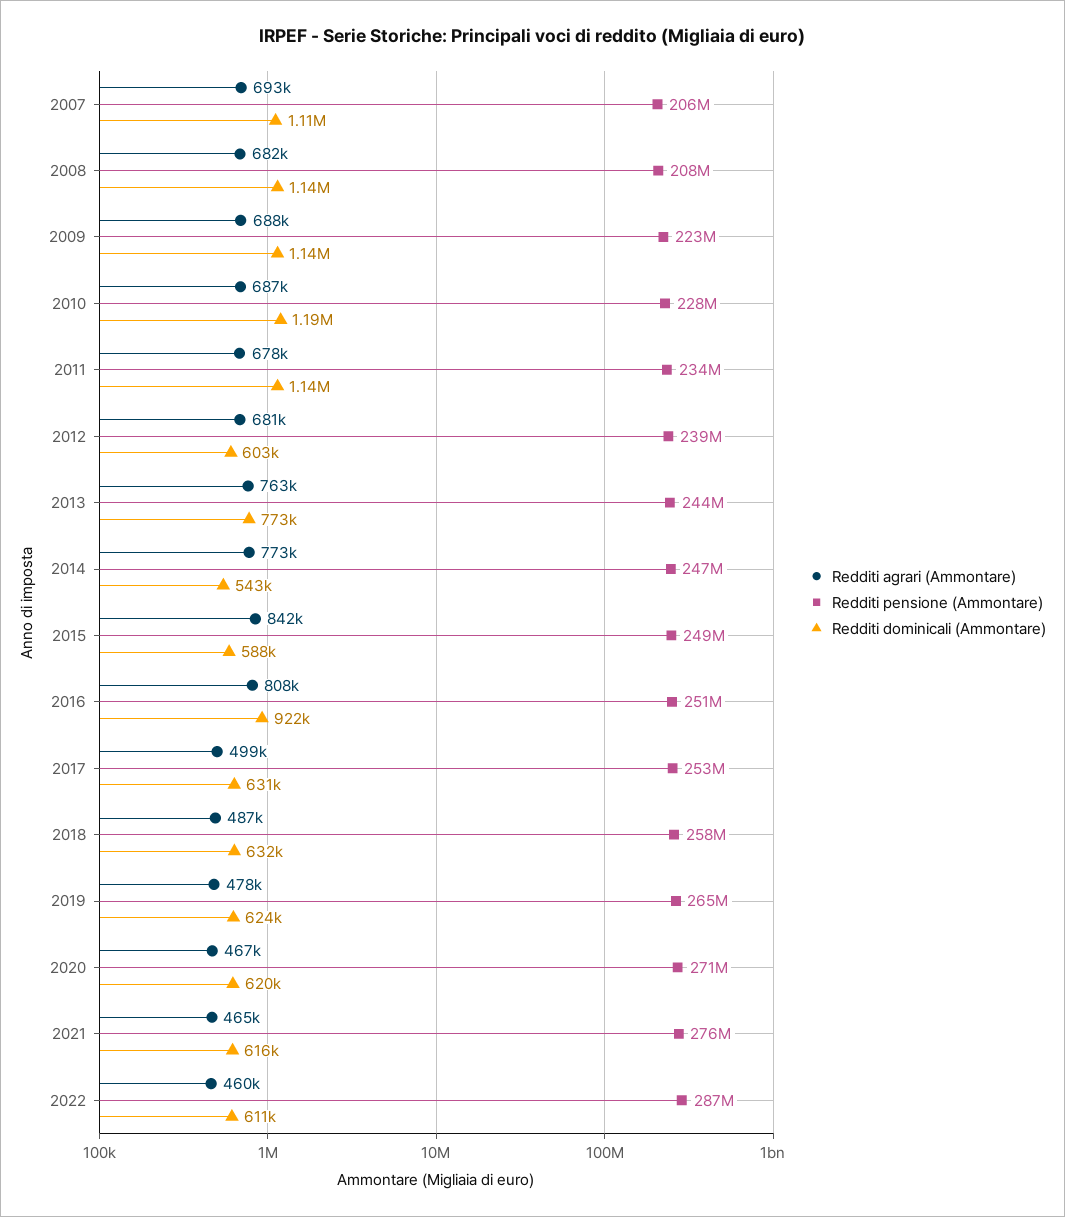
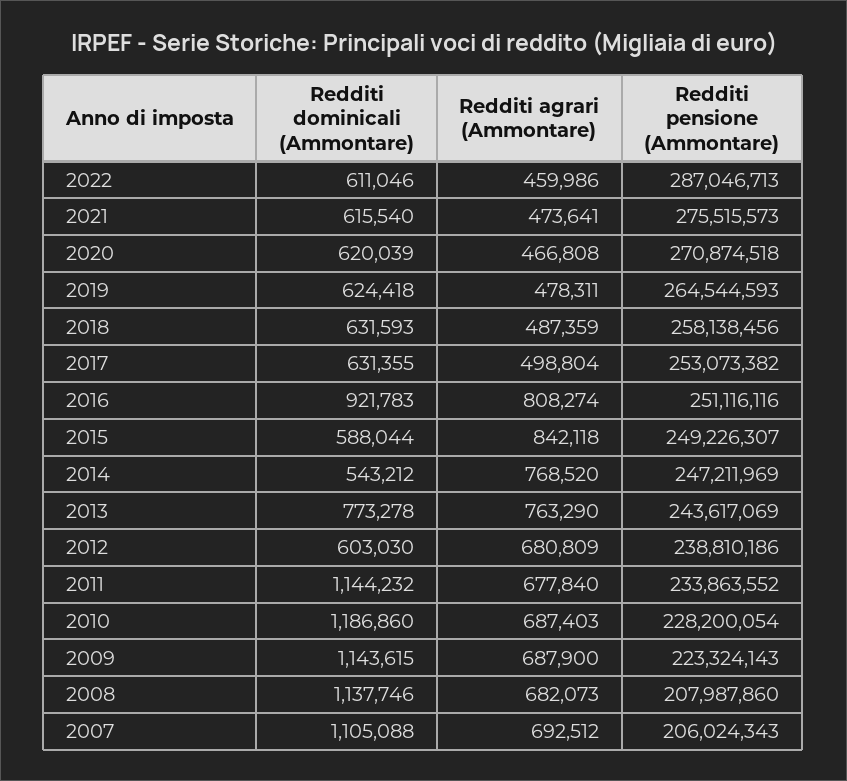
  {
    "Redditi agrari (Ammontare)": {
      "2007": 692512,
      "2008": 682073,
      "2009": 687900,
      "2010": 687403,
      "2011": 677840,
      "2012": 680809,
      "2013": 763290,
-     "2014": 773000,
+     "2014": 768520,
      "2015": 842118,
      "2016": 808274,
      "2017": 498804,
      "2018": 487359,
      "2019": 478311,
      "2020": 466808,
-     "2021": 465000,
+     "2021": 473641,
      "2022": 459986
    },
    "Redditi pensione (Ammontare)": {
      "2007": 206024343,
      "2008": 207987860,
      "2009": 223324143,
      "2010": 228200054,
      "2011": 233863552,
      "2012": 238810186,
      "2013": 243617069,
      "2014": 247211969,
      "2015": 249226307,
      "2016": 251116116,
      "2017": 253073382,
      "2018": 258138456,
      "2019": 264544593,
      "2020": 270874518,
      "2021": 275515573,
      "2022": 287046713
    },
    "Redditi dominicali (Ammontare)": {
      "2007": 1105088,
      "2008": 1137746,
      "2009": 1143615,
      "2010": 1186860,
      "2011": 1144232,
      "2012": 603030,
      "2013": 773278,
      "2014": 543212,
      "2015": 588044,
      "2016": 921783,
      "2017": 631355,
      "2018": 631593,
      "2019": 624418,
      "2020": 620039,
      "2021": 615540,
      "2022": 611046
    }
  }

